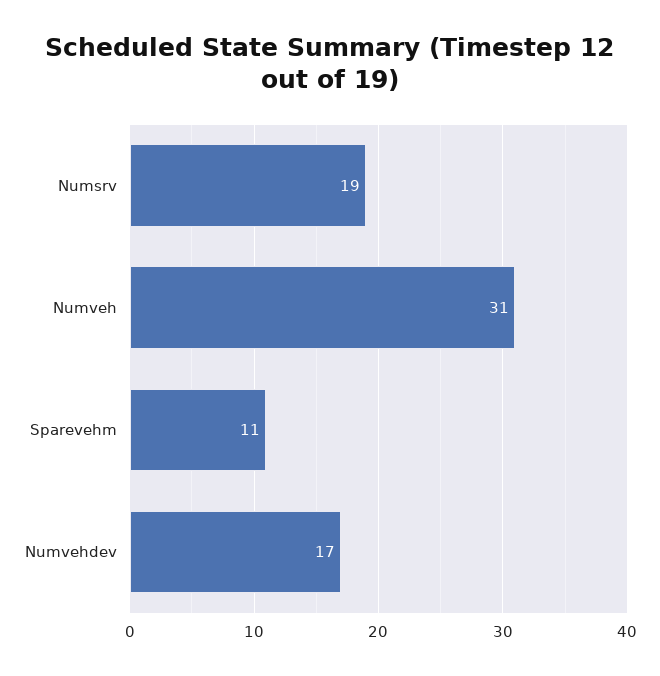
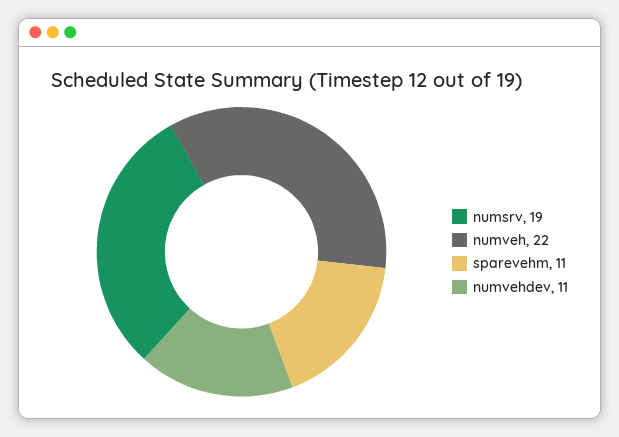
  {
    "Numsrv": 19,
-   "Numveh": 31,
+   "Numveh": 22,
    "Sparevehm": 11,
-   "Numvehdev": 17
+   "Numvehdev": 11
  }

